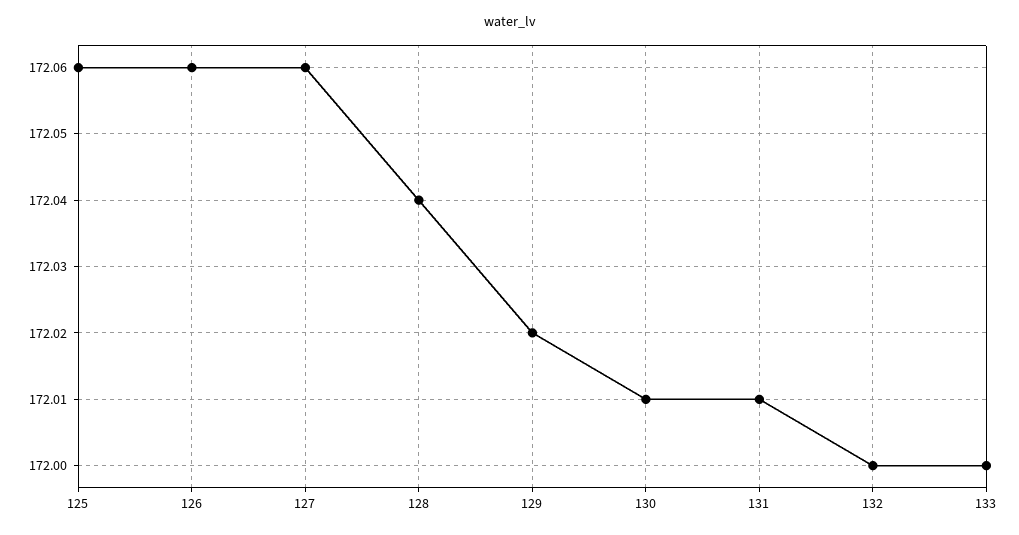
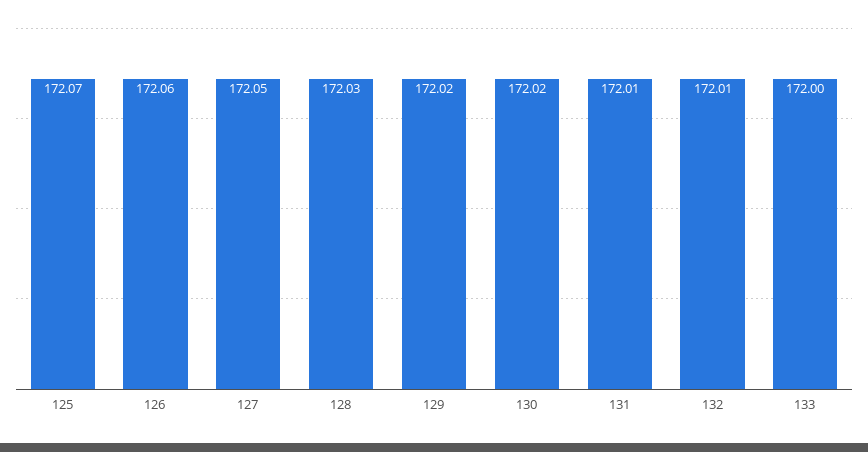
  {
-   "125": 172.06,
+   "125": 172.07,
    "126": 172.06,
-   "127": 172.06,
+   "127": 172.05,
-   "128": 172.04,
+   "128": 172.03,
    "129": 172.02,
-   "130": 172.01,
+   "130": 172.02,
    "131": 172.01,
-   "132": 172,
+   "132": 172.01,
    "133": 172
  }

